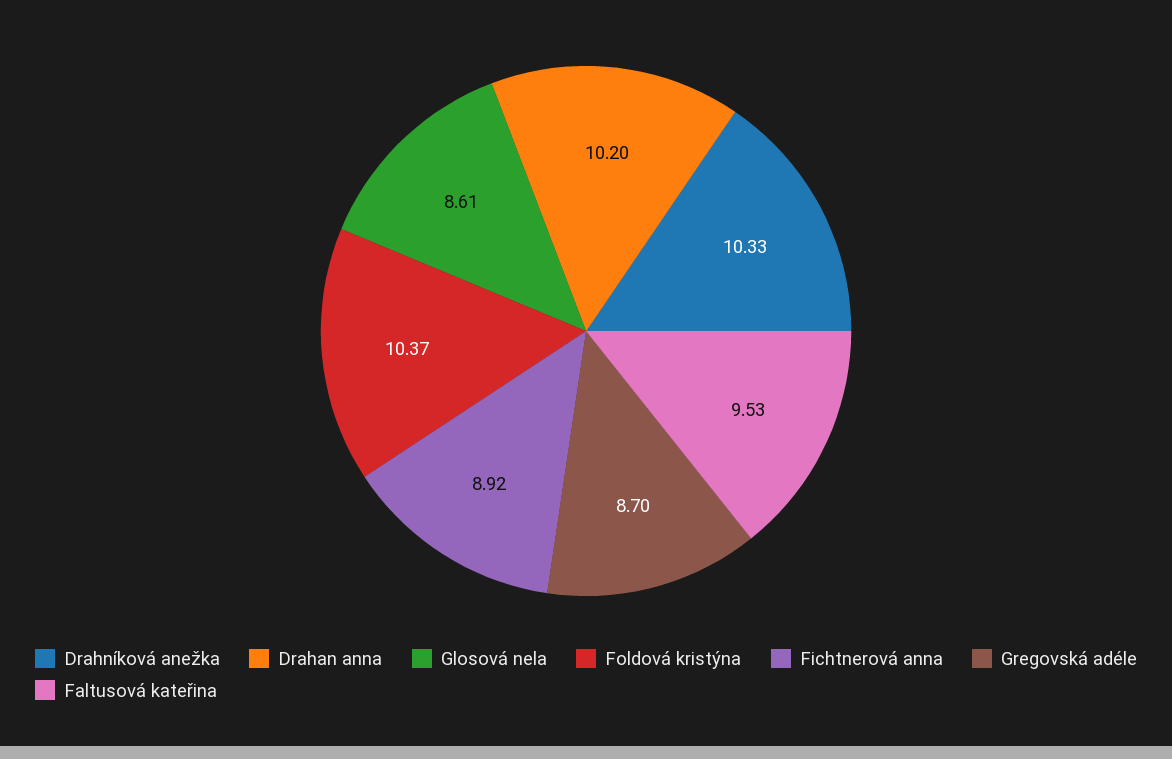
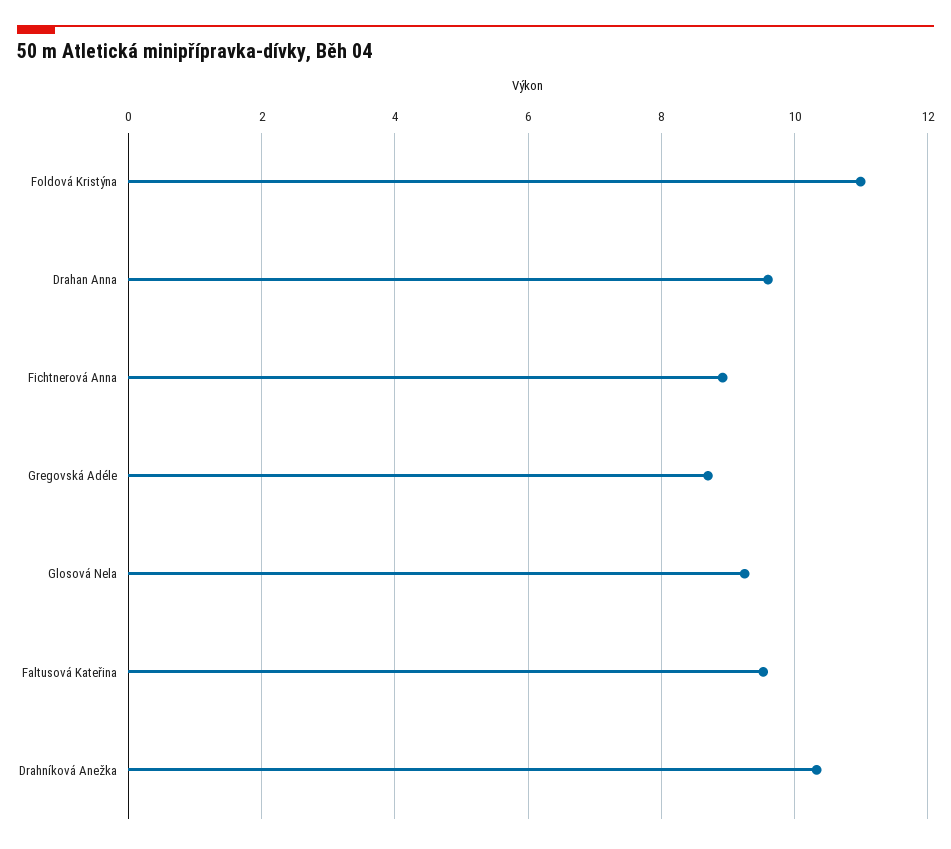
  {
    "Drahníková anežka": 10.33,
-   "Drahan anna": 10.2,
+   "Drahan anna": 9.6,
-   "Glosová nela": 8.61,
+   "Glosová nela": 9.2,
-   "Foldová kristýna": 10.37,
+   "Foldová kristýna": 11,
    "Fichtnerová anna": 8.92,
    "Gregovská adéle": 8.7,
    "Faltusová kateřina": 9.53
  }

